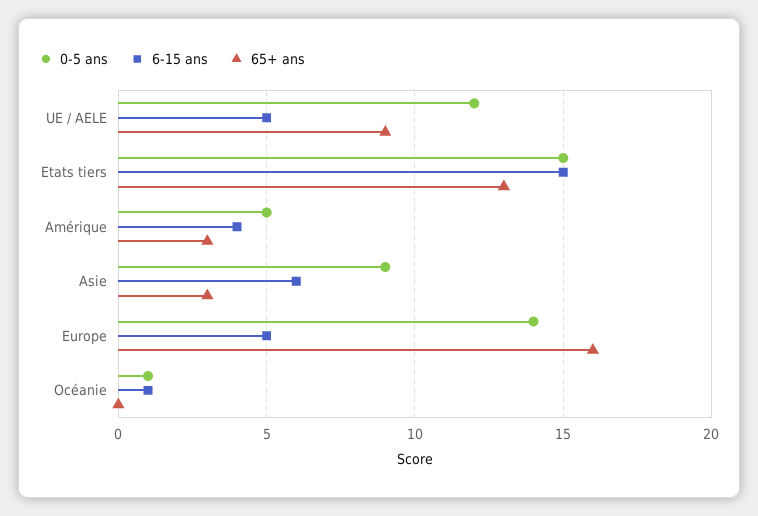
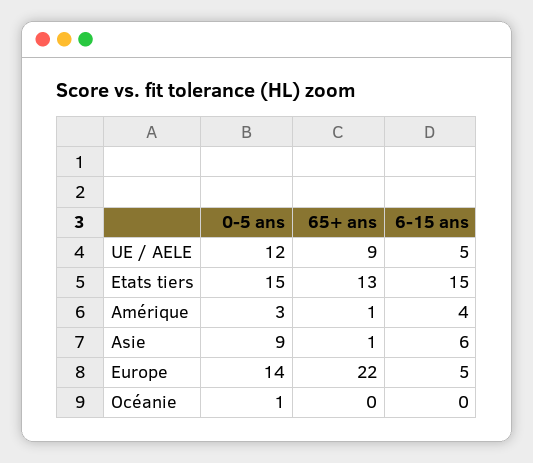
  {
    "0-5 ans": {
      "UE / AELE": 12,
      "Etats tiers": 15,
-     "Amérique": 5,
+     "Amérique": 3,
      "Asie": 9,
      "Europe": 14,
      "Océanie": 1
    },
    "6-15 ans": {
      "UE / AELE": 5,
      "Etats tiers": 15,
      "Amérique": 4,
      "Asie": 6,
      "Europe": 5,
-     "Océanie": 1
+     "Océanie": 0
    },
    "65+ ans": {
      "UE / AELE": 9,
      "Etats tiers": 13,
-     "Amérique": 3,
+     "Amérique": 1,
-     "Asie": 3,
+     "Asie": 1,
-     "Europe": 16,
+     "Europe": 22,
      "Océanie": 0
    }
  }

